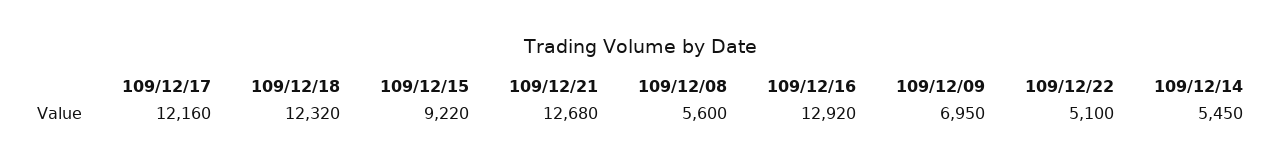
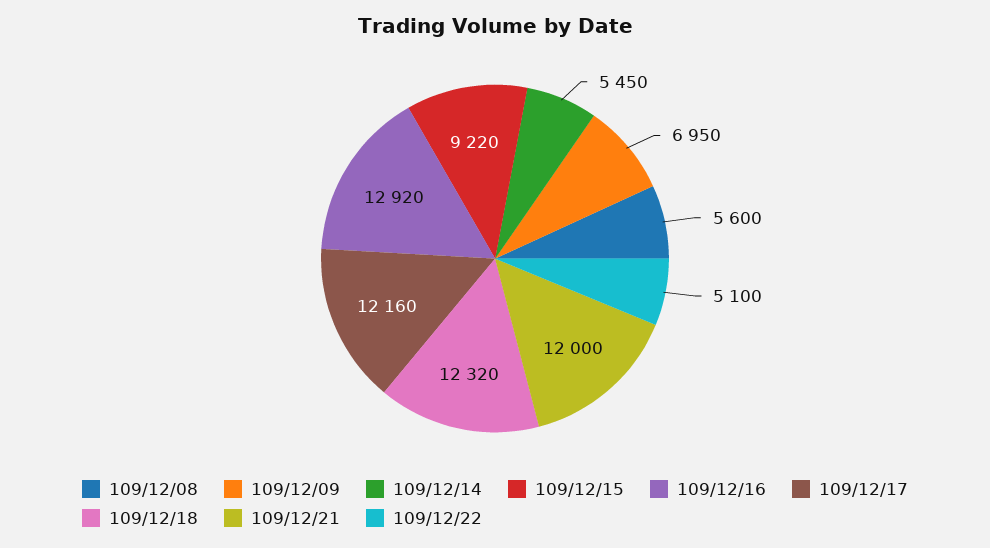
  {
    "109/12/17": 12160,
    "109/12/18": 12320,
    "109/12/15": 9220,
-   "109/12/21": 12680,
+   "109/12/21": 12000,
    "109/12/08": 5600,
    "109/12/16": 12920,
    "109/12/09": 6950,
    "109/12/22": 5100,
    "109/12/14": 5450
  }

